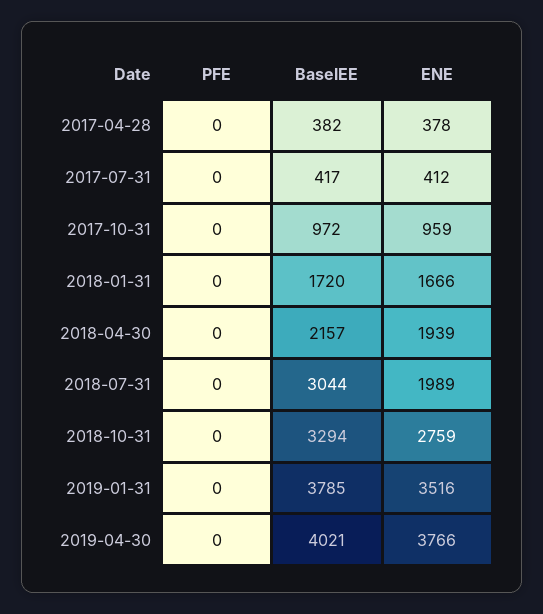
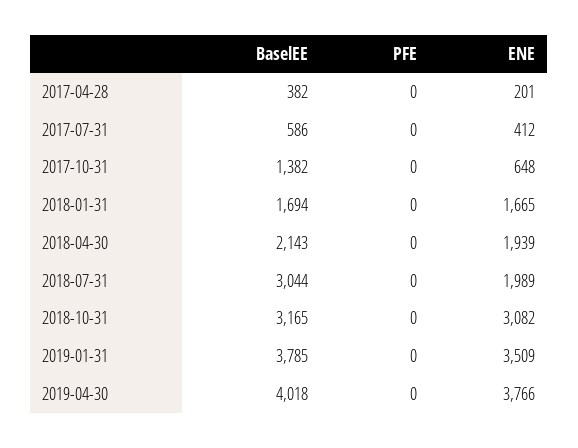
  {
    "PFE": {
      "2017-04-28": 0,
      "2017-07-31": 0,
      "2017-10-31": 0,
      "2018-01-31": 0,
      "2018-04-30": 0,
      "2018-07-31": 0,
      "2018-10-31": 0,
      "2019-01-31": 0,
      "2019-04-30": 0
    },
    "BaselEE": {
      "2017-04-28": 382,
-     "2017-07-31": 417,
+     "2017-07-31": 586,
-     "2017-10-31": 972,
+     "2017-10-31": 1382,
-     "2018-01-31": 1720,
+     "2018-01-31": 1694,
-     "2018-04-30": 2157,
+     "2018-04-30": 2143,
      "2018-07-31": 3044,
-     "2018-10-31": 3294,
+     "2018-10-31": 3165,
      "2019-01-31": 3785,
-     "2019-04-30": 4021
+     "2019-04-30": 4018
    },
    "ENE": {
-     "2017-04-28": 378,
+     "2017-04-28": 201,
      "2017-07-31": 412,
-     "2017-10-31": 959,
+     "2017-10-31": 648,
-     "2018-01-31": 1666,
+     "2018-01-31": 1665,
      "2018-04-30": 1939,
      "2018-07-31": 1989,
-     "2018-10-31": 2759,
+     "2018-10-31": 3082,
-     "2019-01-31": 3516,
+     "2019-01-31": 3509,
      "2019-04-30": 3766
    }
  }

